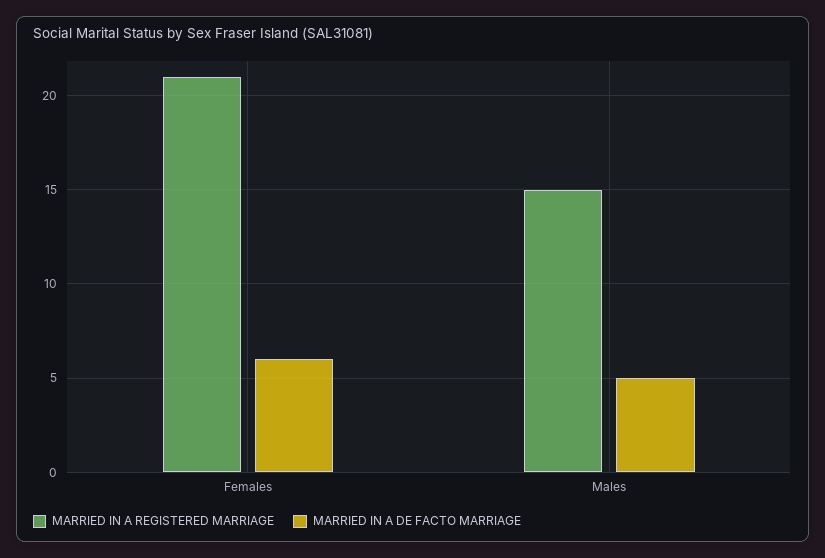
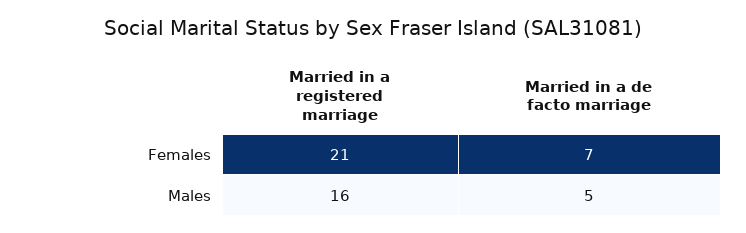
  {
    "MARRIED IN A REGISTERED MARRIAGE": {
      "Females": 21,
-     "Males": 15
+     "Males": 16
    },
    "MARRIED IN A DE FACTO MARRIAGE": {
-     "Females": 6,
+     "Females": 7,
      "Males": 5
    }
  }

